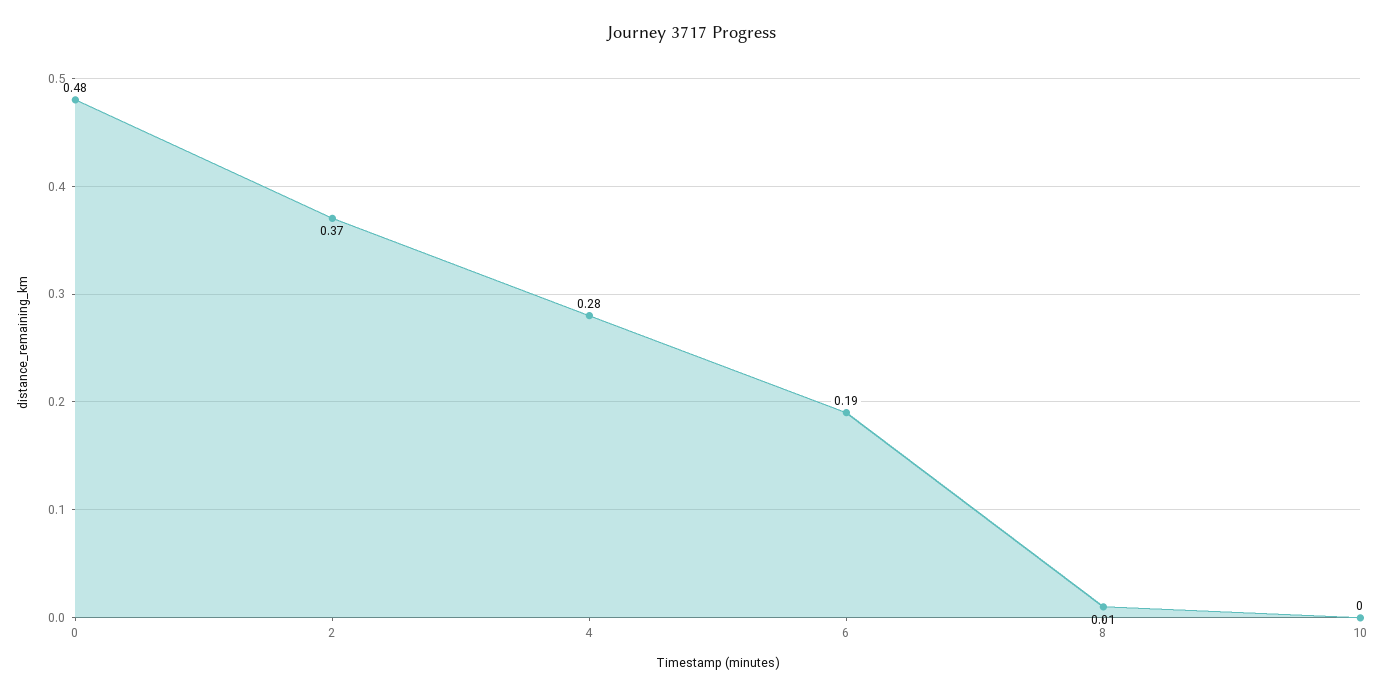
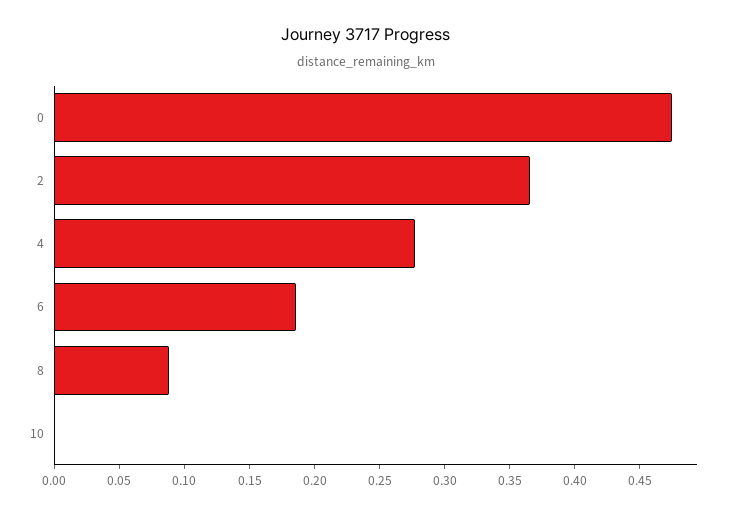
  {
    "0": 0.48,
    "2": 0.37,
    "4": 0.28,
    "6": 0.19,
-   "8": 0.01,
+   "8": 0.09,
    "10": 0
  }

